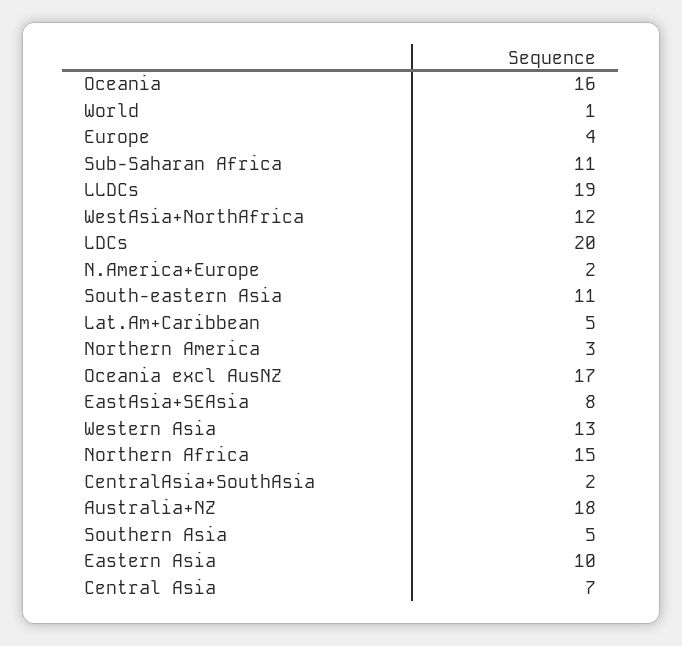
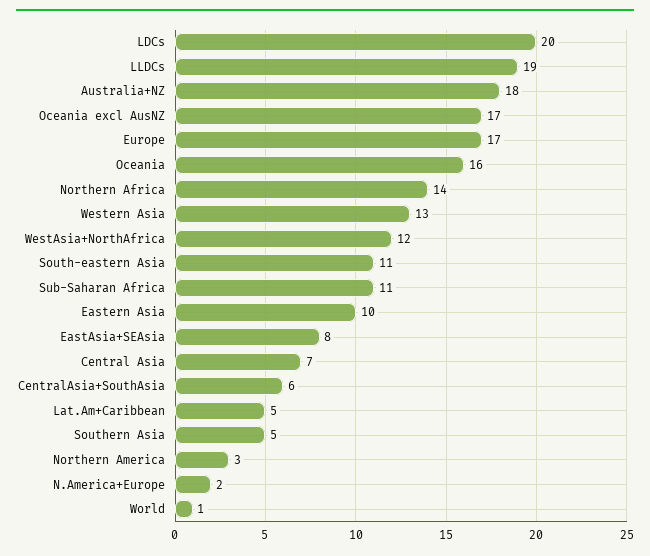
  {
    "Oceania": 16,
    "World": 1,
-   "Europe": 4,
+   "Europe": 17,
    "Sub-Saharan Africa": 11,
    "LLDCs": 19,
    "WestAsia+NorthAfrica": 12,
    "LDCs": 20,
    "N.America+Europe": 2,
    "South-eastern Asia": 11,
    "Lat.Am+Caribbean": 5,
    "Northern America": 3,
    "Oceania excl AusNZ": 17,
    "EastAsia+SEAsia": 8,
    "Western Asia": 13,
-   "Northern Africa": 15,
+   "Northern Africa": 14,
-   "CentralAsia+SouthAsia": 2,
+   "CentralAsia+SouthAsia": 6,
    "Australia+NZ": 18,
    "Southern Asia": 5,
    "Eastern Asia": 10,
    "Central Asia": 7
  }

